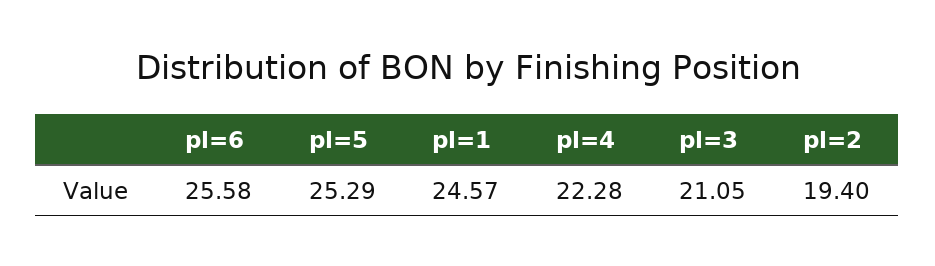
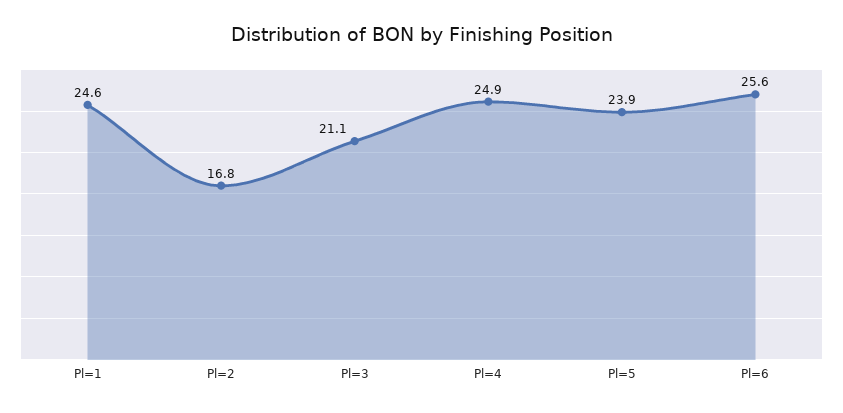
  {
    "pl=6": 25.58,
-   "pl=5": 25.29,
+   "pl=5": 23.9,
    "pl=1": 24.57,
-   "pl=4": 22.28,
+   "pl=4": 24.9,
    "pl=3": 21.05,
-   "pl=2": 19.4
+   "pl=2": 16.8
  }

